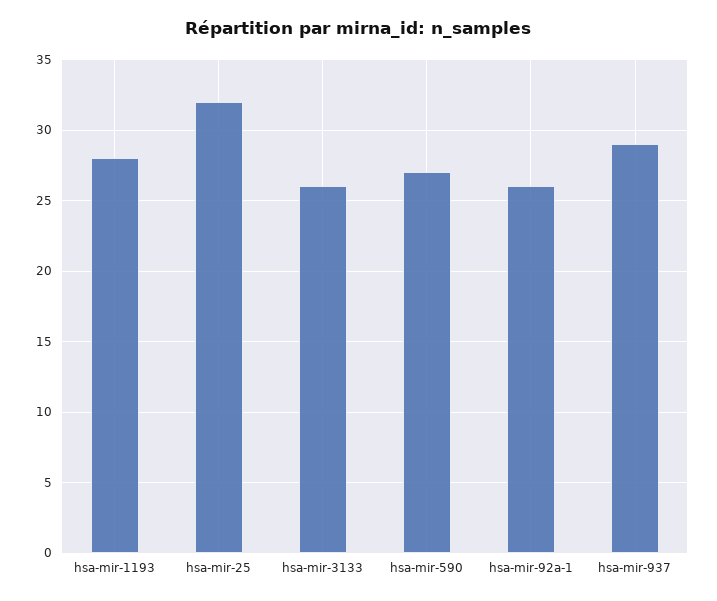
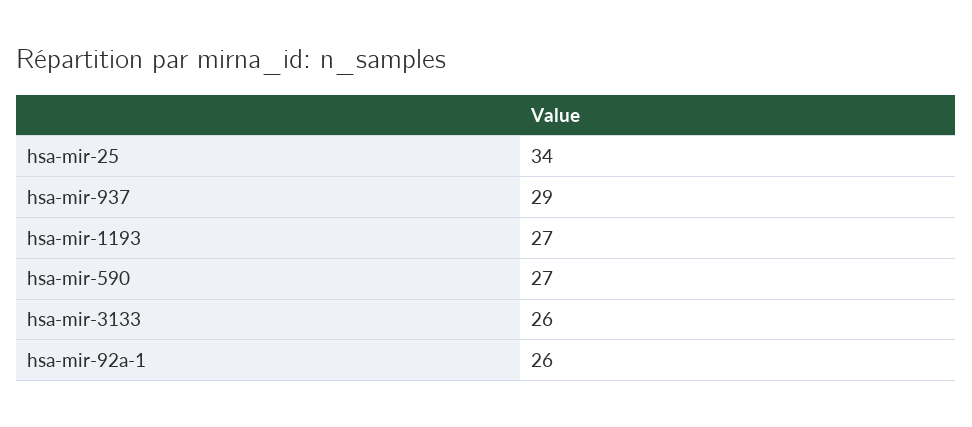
  {
-   "hsa-mir-1193": 28,
+   "hsa-mir-1193": 27,
-   "hsa-mir-25": 32,
+   "hsa-mir-25": 34,
    "hsa-mir-3133": 26,
    "hsa-mir-590": 27,
    "hsa-mir-92a-1": 26,
    "hsa-mir-937": 29
  }

